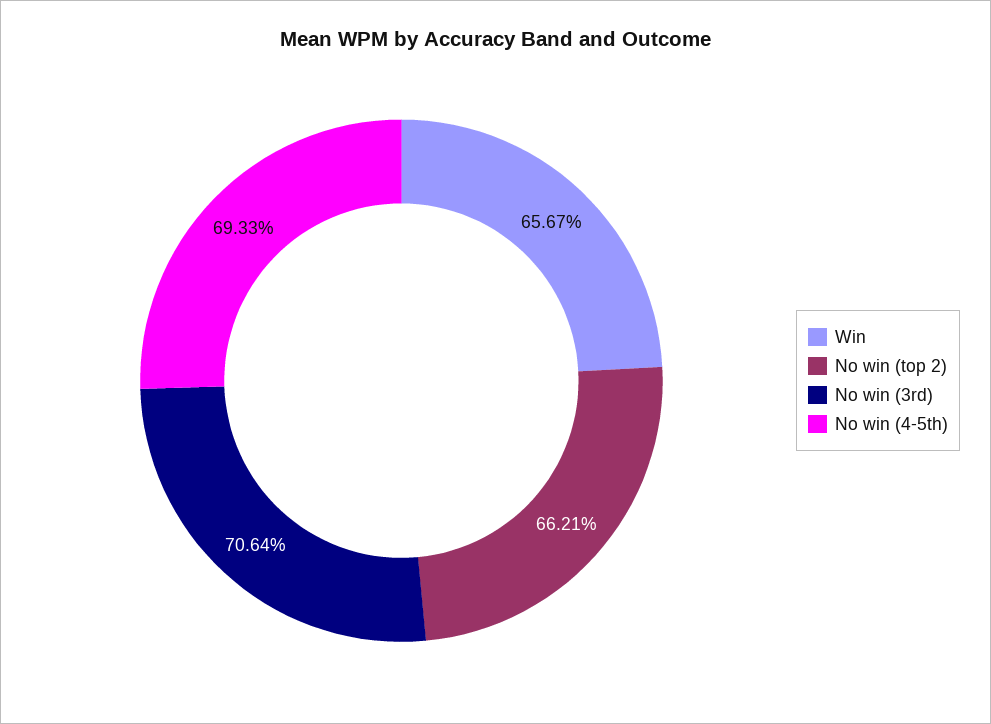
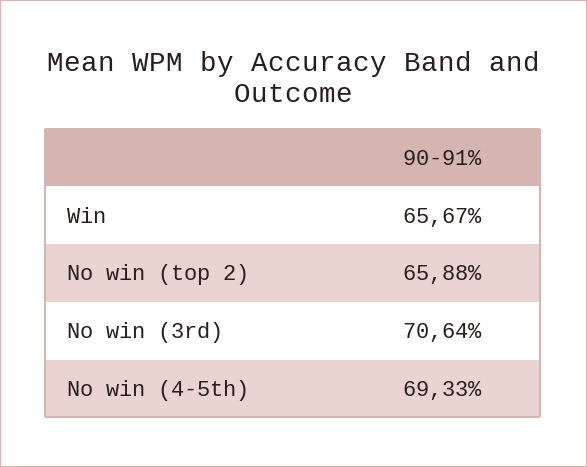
  {
    "Win": 65.67,
-   "No win (top 2)": 66.21,
+   "No win (top 2)": 65.88,
    "No win (3rd)": 70.64,
    "No win (4-5th)": 69.33
  }

